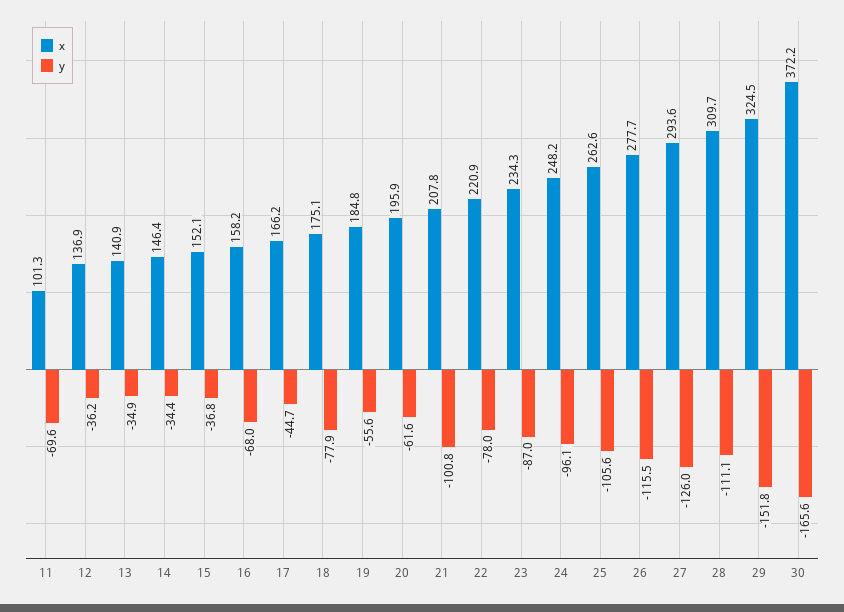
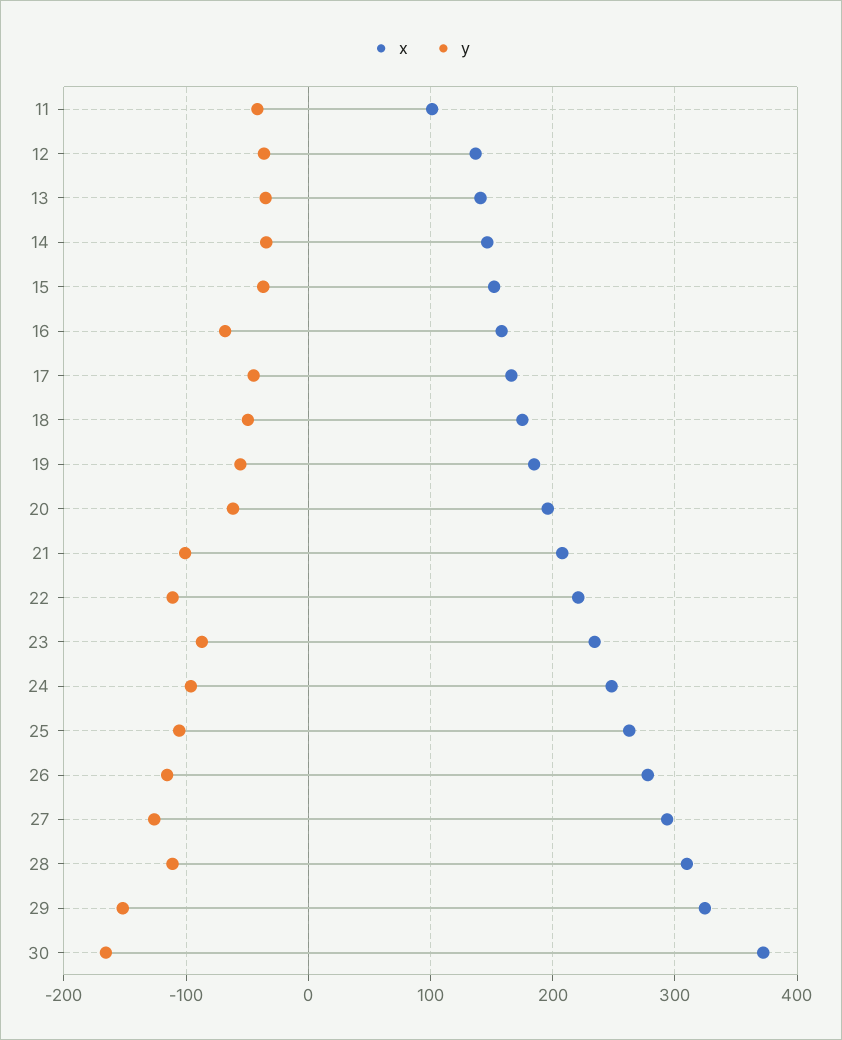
  {
    "x": {
      "11": 101.3,
      "12": 136.9,
      "13": 140.9,
      "14": 146.4,
      "15": 152.1,
      "16": 158.2,
      "17": 166.2,
      "18": 175.1,
      "19": 184.8,
      "20": 195.9,
      "21": 207.8,
      "22": 220.9,
      "23": 234.3,
      "24": 248.2,
      "25": 262.6,
      "26": 277.7,
      "27": 293.6,
      "28": 309.7,
      "29": 324.5,
      "30": 372.2
    },
    "y": {
-     "11": -69.6,
+     "11": -40,
      "12": -36.2,
      "13": -34.9,
      "14": -34.4,
      "15": -36.8,
      "16": -68,
      "17": -44.7,
-     "18": -77.9,
+     "18": -50,
      "19": -55.6,
      "20": -61.6,
      "21": -100.8,
-     "22": -78,
+     "22": -110,
      "23": -87,
      "24": -96.1,
      "25": -105.6,
      "26": -115.5,
      "27": -126,
      "28": -111.1,
      "29": -151.8,
      "30": -165.6
    }
  }

